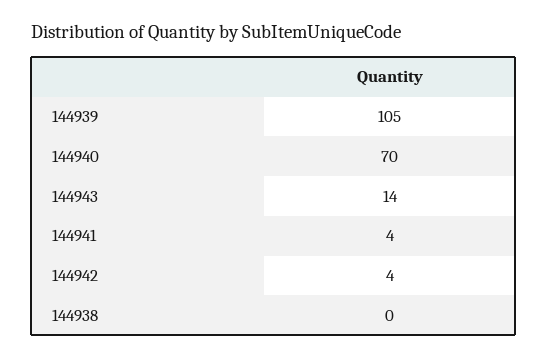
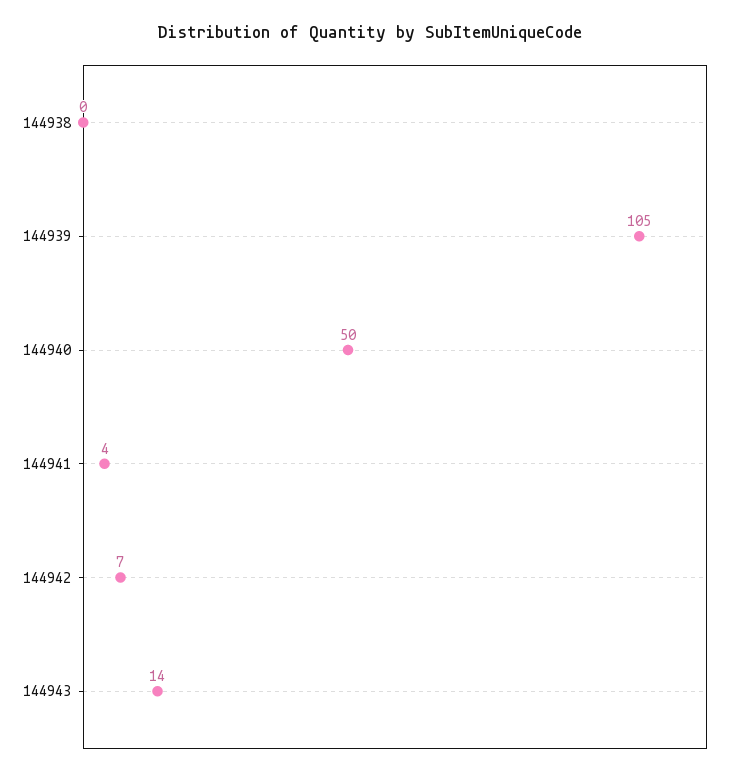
  {
    "144939": 105,
-   "144940": 70,
+   "144940": 50,
    "144943": 14,
    "144941": 4,
-   "144942": 4,
+   "144942": 7,
    "144938": 0
  }

